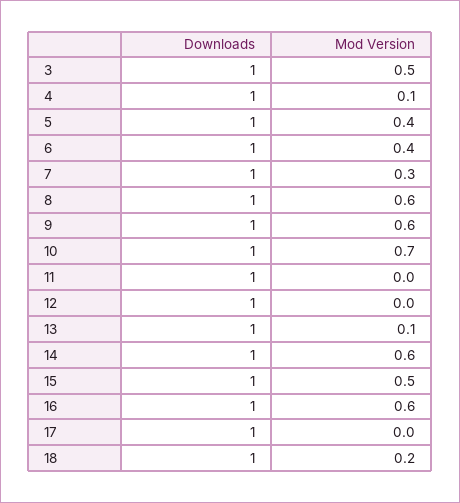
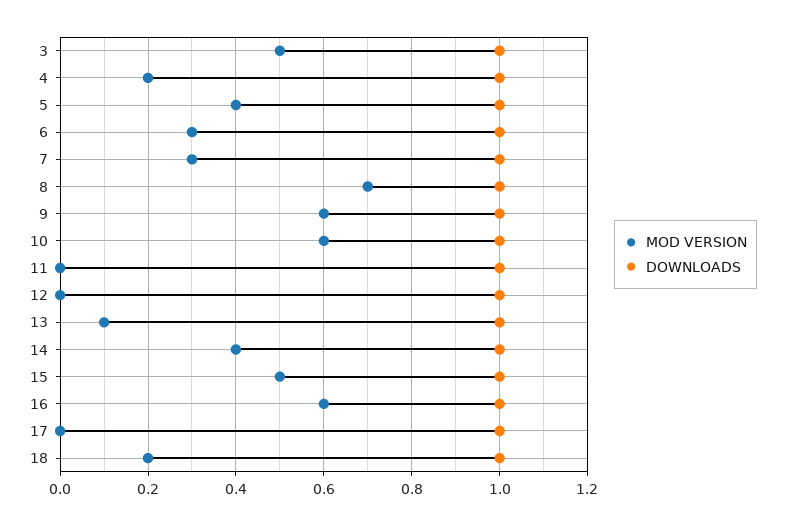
  {
    "Downloads": {
      "3": 1,
      "4": 1,
      "5": 1,
      "6": 1,
      "7": 1,
      "8": 1,
      "9": 1,
      "10": 1,
      "11": 1,
      "12": 1,
      "13": 1,
      "14": 1,
      "15": 1,
      "16": 1,
      "17": 1,
      "18": 1
    },
    "Mod Version": {
      "3": 0.5,
-     "4": 0.1,
+     "4": 0.2,
      "5": 0.4,
-     "6": 0.4,
+     "6": 0.3,
      "7": 0.3,
-     "8": 0.6,
+     "8": 0.7,
      "9": 0.6,
-     "10": 0.7,
+     "10": 0.6,
      "11": 0,
      "12": 0,
      "13": 0.1,
-     "14": 0.6,
+     "14": 0.4,
      "15": 0.5,
      "16": 0.6,
      "17": 0,
      "18": 0.2
    }
  }

